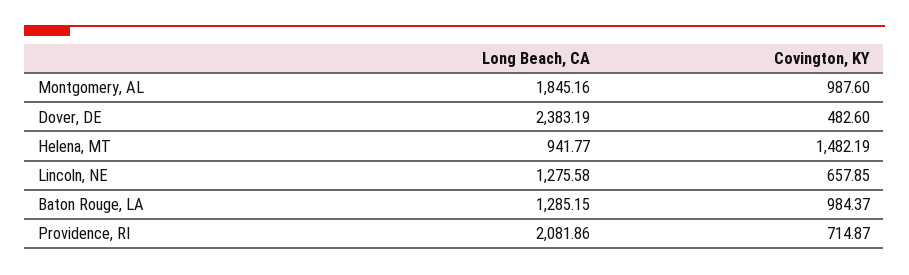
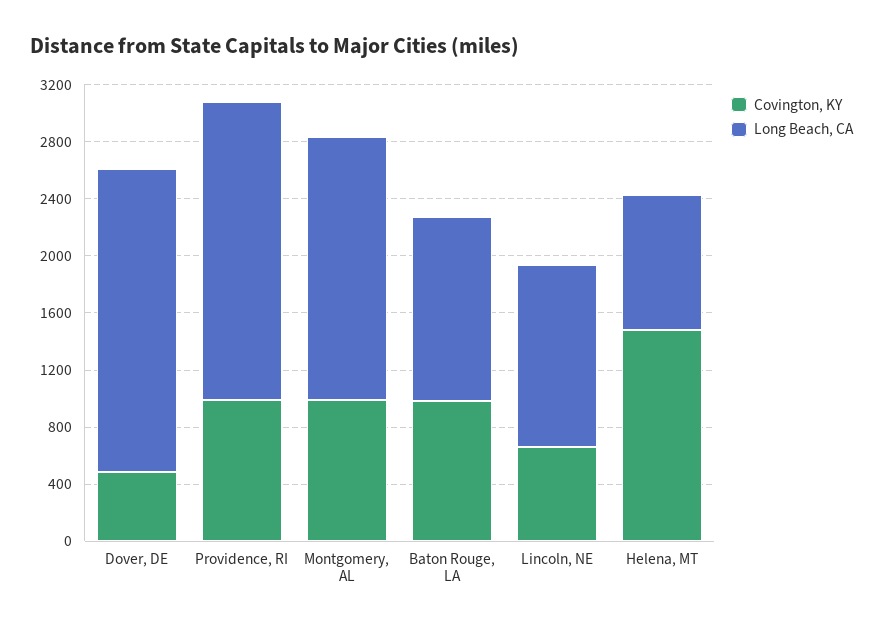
  {
    "Long Beach, CA": {
      "Montgomery, AL": 1845.16,
-     "Dover, DE": 2383.19,
+     "Dover, DE": 2100,
      "Helena, MT": 941.77,
      "Lincoln, NE": 1275.58,
      "Baton Rouge, LA": 1285.15,
      "Providence, RI": 2081.86
    },
    "Covington, KY": {
      "Montgomery, AL": 987.6,
      "Dover, DE": 482.6,
      "Helena, MT": 1482.19,
      "Lincoln, NE": 657.85,
      "Baton Rouge, LA": 984.37,
-     "Providence, RI": 714.87
+     "Providence, RI": 1000
    }
  }

